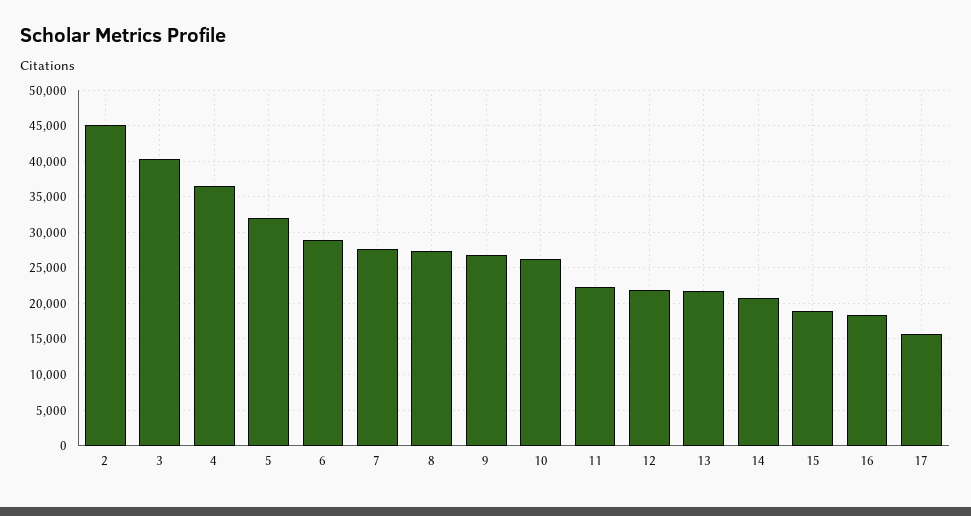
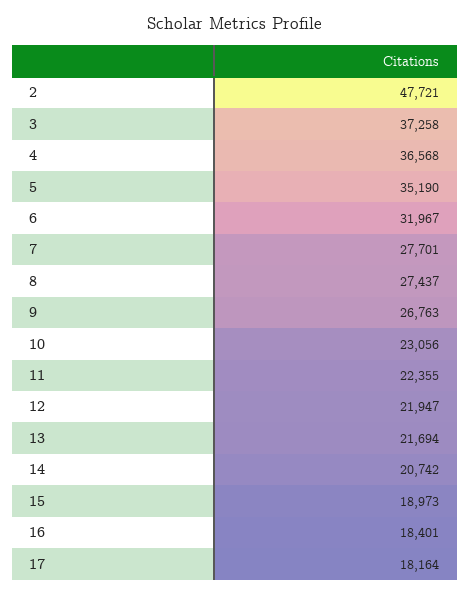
  {
-   "2": 45000,
+   "2": 47721,
-   "3": 40000,
+   "3": 37258,
    "4": 36568,
-   "5": 32000,
+   "5": 35190,
-   "6": 29000,
+   "6": 31967,
    "7": 27701,
    "8": 27437,
    "9": 26763,
-   "10": 26000,
+   "10": 23056,
    "11": 22355,
    "12": 21947,
    "13": 21694,
    "14": 20742,
    "15": 18973,
    "16": 18401,
-   "17": 16000
+   "17": 18164
  }

